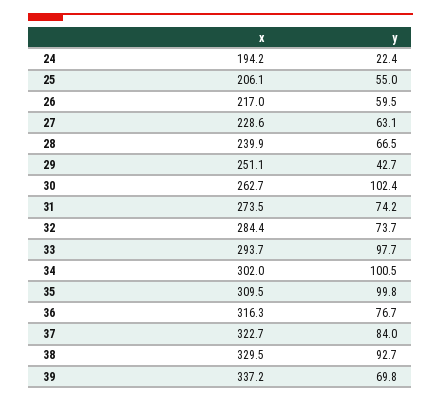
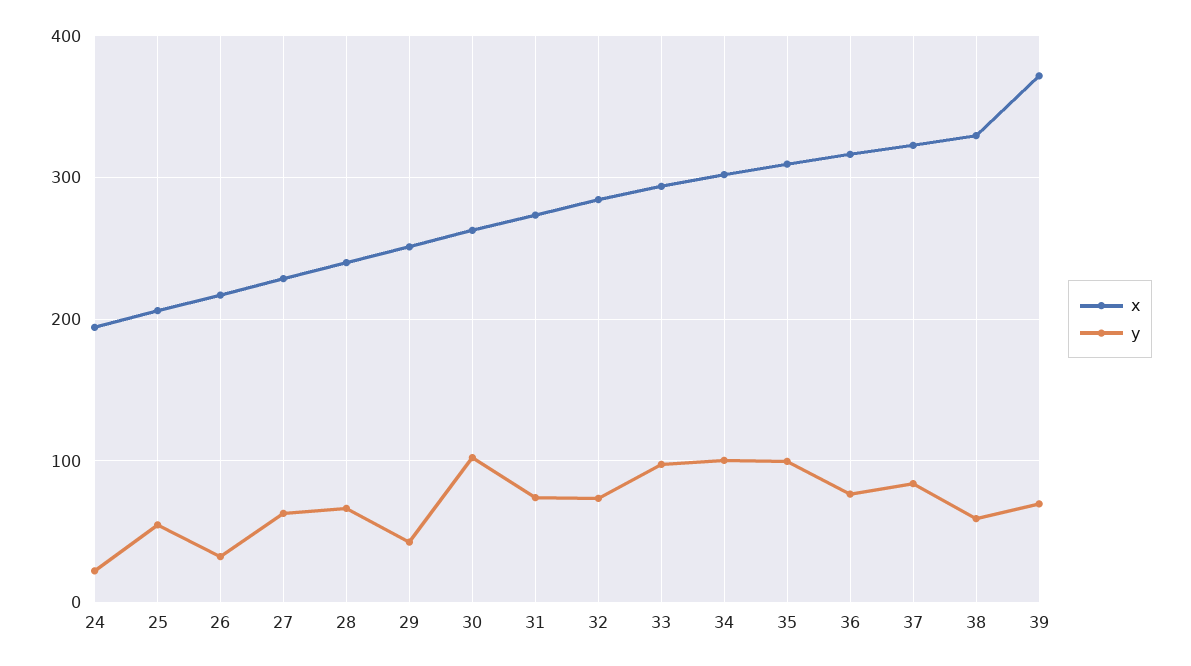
  {
    "x": {
      "24": 194.2,
      "25": 206.1,
      "26": 217,
      "27": 228.6,
      "28": 239.9,
      "29": 251.1,
      "30": 262.7,
      "31": 273.5,
      "32": 284.4,
      "33": 293.7,
      "34": 302,
      "35": 309.5,
      "36": 316.3,
      "37": 322.7,
      "38": 329.5,
-     "39": 337.2
+     "39": 370
    },
    "y": {
      "24": 22.4,
      "25": 55,
-     "26": 59.5,
+     "26": 30,
      "27": 63.1,
      "28": 66.5,
      "29": 42.7,
      "30": 102.4,
      "31": 74.2,
      "32": 73.7,
      "33": 97.7,
      "34": 100.5,
      "35": 99.8,
      "36": 76.7,
      "37": 84,
-     "38": 92.7,
+     "38": 60,
      "39": 69.8
    }
  }

